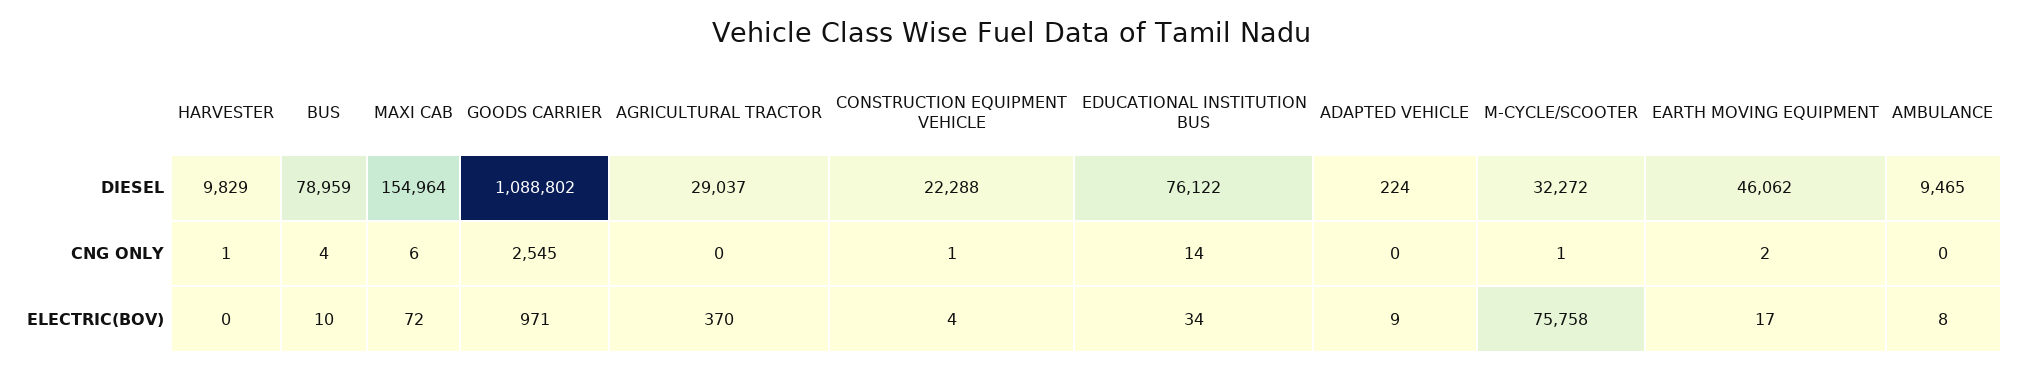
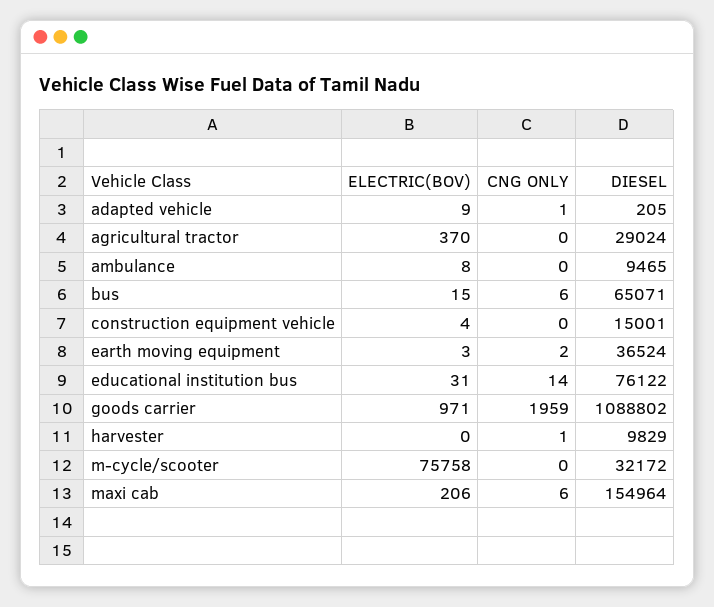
  {
    "HARVESTER": {
      "DIESEL": 9829,
      "CNG ONLY": 1,
      "ELECTRIC(BOV)": 0
    },
    "BUS": {
-     "DIESEL": 78959,
+     "DIESEL": 65071,
-     "CNG ONLY": 4,
+     "CNG ONLY": 6,
-     "ELECTRIC(BOV)": 10
+     "ELECTRIC(BOV)": 15
    },
    "MAXI CAB": {
      "DIESEL": 154964,
      "CNG ONLY": 6,
-     "ELECTRIC(BOV)": 72
+     "ELECTRIC(BOV)": 206
    },
    "GOODS CARRIER": {
      "DIESEL": 1088802,
-     "CNG ONLY": 2545,
+     "CNG ONLY": 1959,
      "ELECTRIC(BOV)": 971
    },
    "AGRICULTURAL TRACTOR": {
-     "DIESEL": 29037,
+     "DIESEL": 29024,
      "CNG ONLY": 0,
      "ELECTRIC(BOV)": 370
    },
    "CONSTRUCTION EQUIPMENT VEHICLE": {
-     "DIESEL": 22288,
+     "DIESEL": 15001,
-     "CNG ONLY": 1,
+     "CNG ONLY": 0,
      "ELECTRIC(BOV)": 4
    },
    "EDUCATIONAL INSTITUTION BUS": {
      "DIESEL": 76122,
      "CNG ONLY": 14,
-     "ELECTRIC(BOV)": 34
+     "ELECTRIC(BOV)": 31
    },
    "ADAPTED VEHICLE": {
-     "DIESEL": 224,
+     "DIESEL": 205,
-     "CNG ONLY": 0,
+     "CNG ONLY": 1,
      "ELECTRIC(BOV)": 9
    },
    "M-CYCLE/SCOOTER": {
-     "DIESEL": 32272,
+     "DIESEL": 32172,
-     "CNG ONLY": 1,
+     "CNG ONLY": 0,
      "ELECTRIC(BOV)": 75758
    },
    "EARTH MOVING EQUIPMENT": {
-     "DIESEL": 46062,
+     "DIESEL": 36524,
      "CNG ONLY": 2,
-     "ELECTRIC(BOV)": 17
+     "ELECTRIC(BOV)": 3
    },
    "AMBULANCE": {
      "DIESEL": 9465,
      "CNG ONLY": 0,
      "ELECTRIC(BOV)": 8
    }
  }

